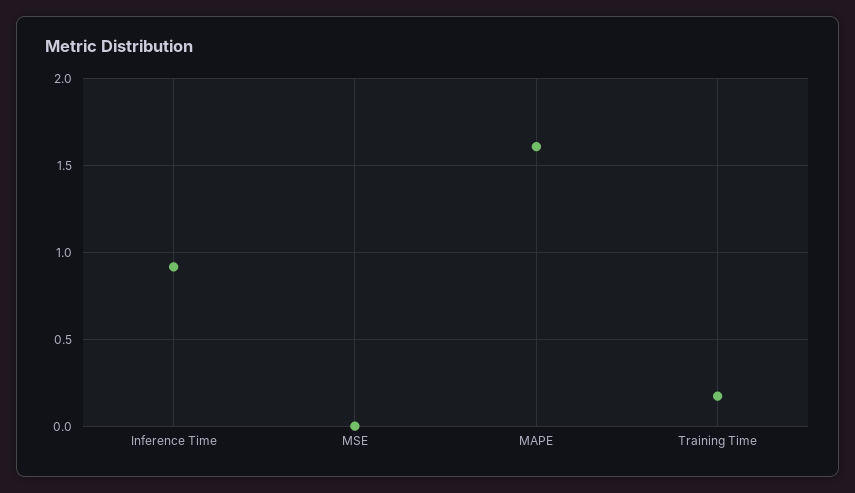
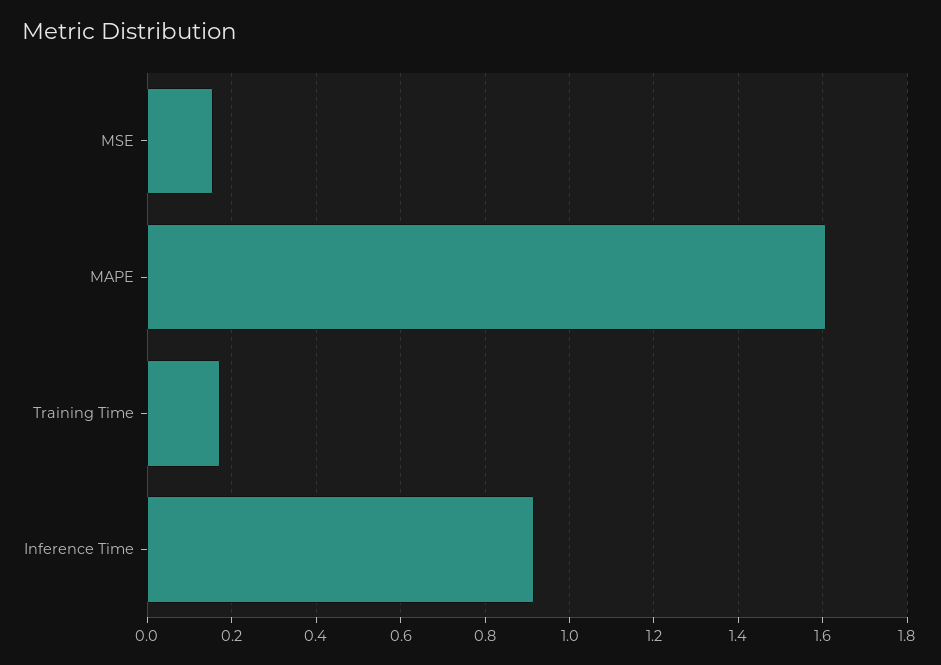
  {
    "Inference Time": 0.92,
-   "MSE": 0,
+   "MSE": 0.16,
    "MAPE": 1.6,
    "Training Time": 0.18
  }

